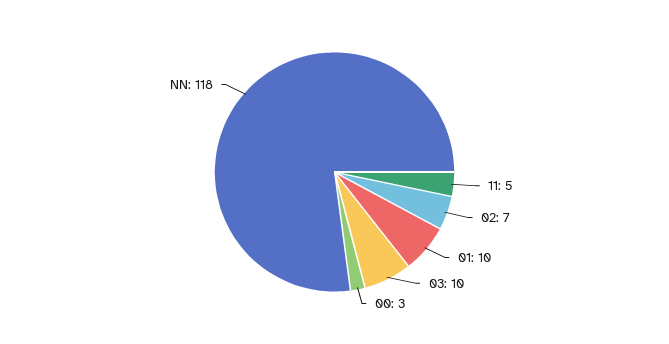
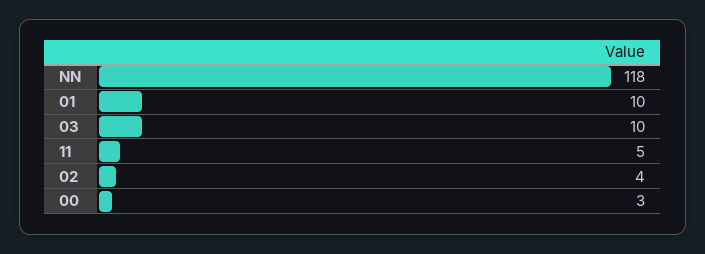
  {
    "11": 5,
-   "02": 7,
+   "02": 4,
    "01": 10,
    "03": 10,
    "00": 3,
    "NN": 118
  }

